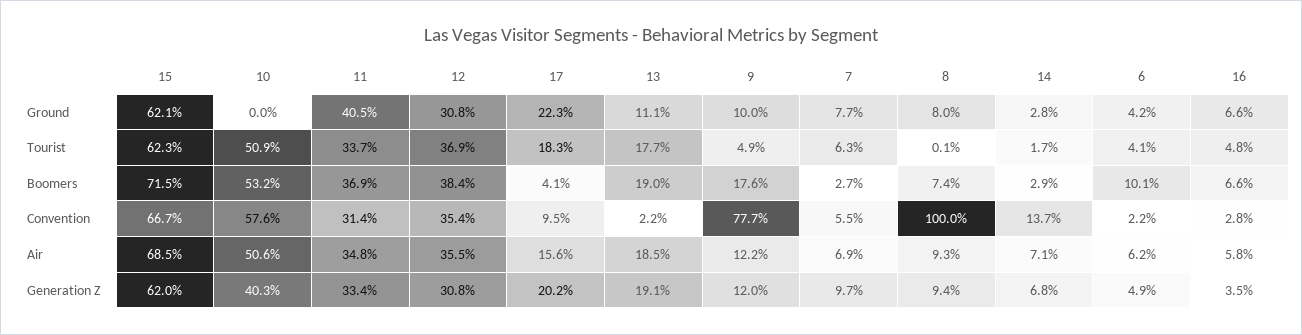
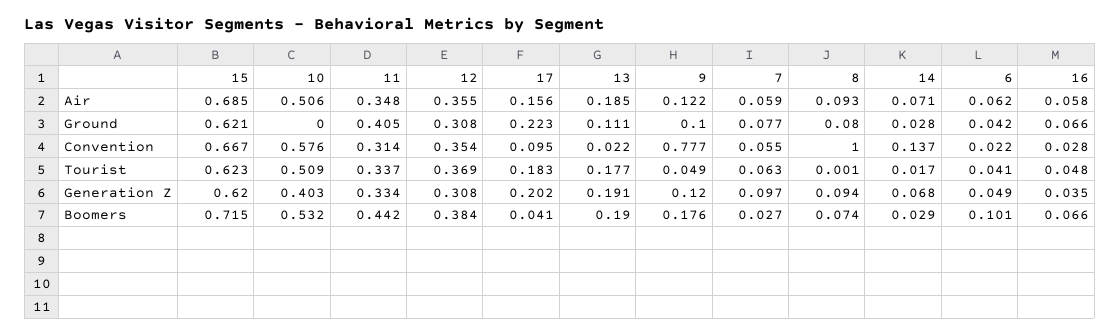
  {
    "15": {
      "Ground": 0.621,
      "Tourist": 0.623,
      "Boomers": 0.715,
      "Convention": 0.667,
      "Air": 0.685,
      "Generation Z": 0.62
    },
    "10": {
      "Ground": 0,
      "Tourist": 0.509,
      "Boomers": 0.532,
      "Convention": 0.576,
      "Air": 0.506,
      "Generation Z": 0.403
    },
    "11": {
      "Ground": 0.405,
      "Tourist": 0.337,
-     "Boomers": 0.369,
+     "Boomers": 0.442,
      "Convention": 0.314,
      "Air": 0.348,
      "Generation Z": 0.334
    },
    "12": {
      "Ground": 0.308,
      "Tourist": 0.369,
      "Boomers": 0.384,
      "Convention": 0.354,
      "Air": 0.355,
      "Generation Z": 0.308
    },
    "17": {
      "Ground": 0.223,
      "Tourist": 0.183,
      "Boomers": 0.041,
      "Convention": 0.095,
      "Air": 0.156,
      "Generation Z": 0.202
    },
    "13": {
      "Ground": 0.111,
      "Tourist": 0.177,
      "Boomers": 0.19,
      "Convention": 0.022,
      "Air": 0.185,
      "Generation Z": 0.191
    },
    "9": {
      "Ground": 0.1,
      "Tourist": 0.049,
      "Boomers": 0.176,
      "Convention": 0.777,
      "Air": 0.122,
      "Generation Z": 0.12
    },
    "7": {
      "Ground": 0.077,
      "Tourist": 0.063,
      "Boomers": 0.027,
      "Convention": 0.055,
-     "Air": 0.069,
+     "Air": 0.059,
      "Generation Z": 0.097
    },
    "8": {
      "Ground": 0.08,
      "Tourist": 0.001,
      "Boomers": 0.074,
      "Convention": 1,
      "Air": 0.093,
      "Generation Z": 0.094
    },
    "14": {
      "Ground": 0.028,
      "Tourist": 0.017,
      "Boomers": 0.029,
      "Convention": 0.137,
      "Air": 0.071,
      "Generation Z": 0.068
    },
    "6": {
      "Ground": 0.042,
      "Tourist": 0.041,
      "Boomers": 0.101,
      "Convention": 0.022,
      "Air": 0.062,
      "Generation Z": 0.049
    },
    "16": {
      "Ground": 0.066,
      "Tourist": 0.048,
      "Boomers": 0.066,
      "Convention": 0.028,
      "Air": 0.058,
      "Generation Z": 0.035
    }
  }

